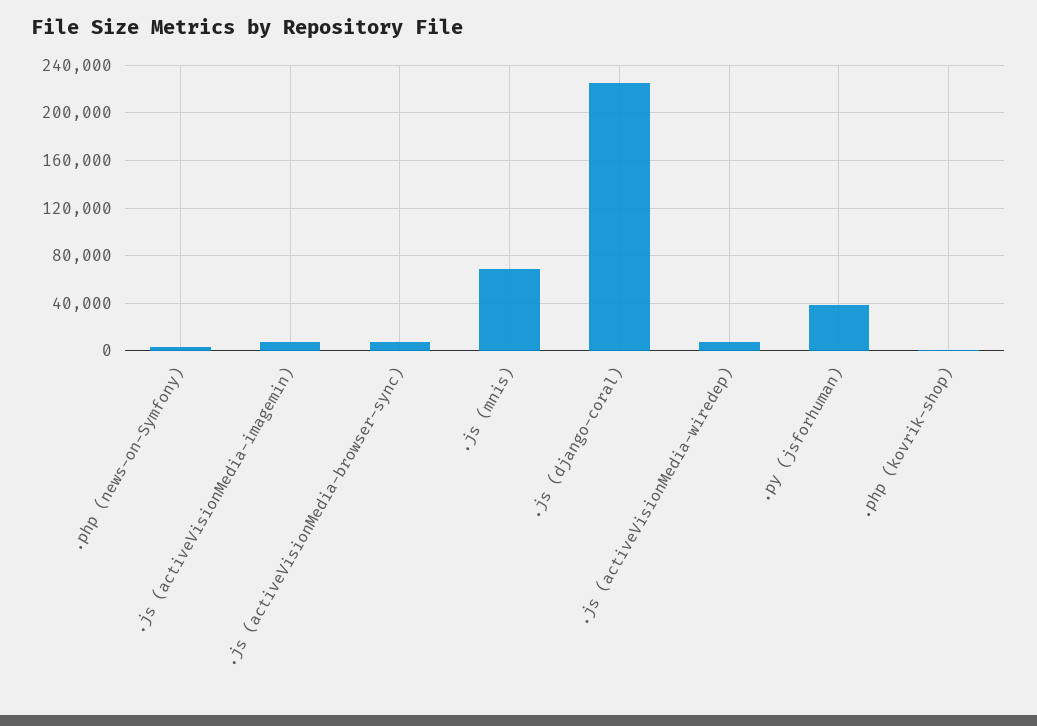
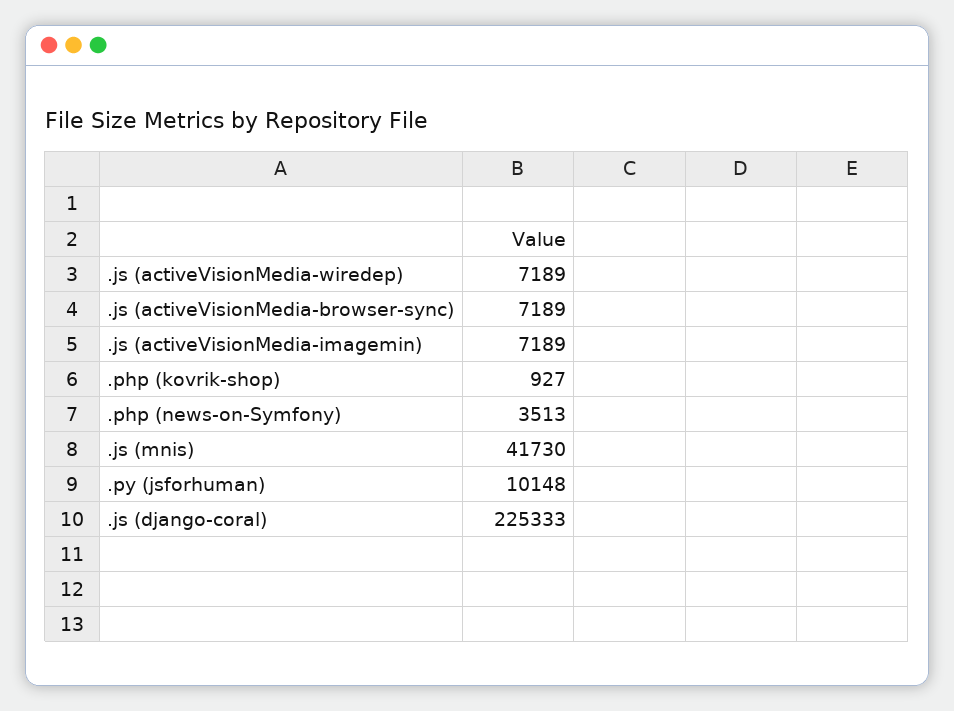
  {
    ".php (news-on-Symfony)": 3513,
    ".js (activeVisionMedia-imagemin)": 7189,
    ".js (activeVisionMedia-browser-sync)": 7189,
-   ".js (mnis)": 70000,
+   ".js (mnis)": 41730,
    ".js (django-coral)": 225333,
    ".js (activeVisionMedia-wiredep)": 7189,
-   ".py (jsforhuman)": 40000,
+   ".py (jsforhuman)": 10148,
    ".php (kovrik-shop)": 927
  }

